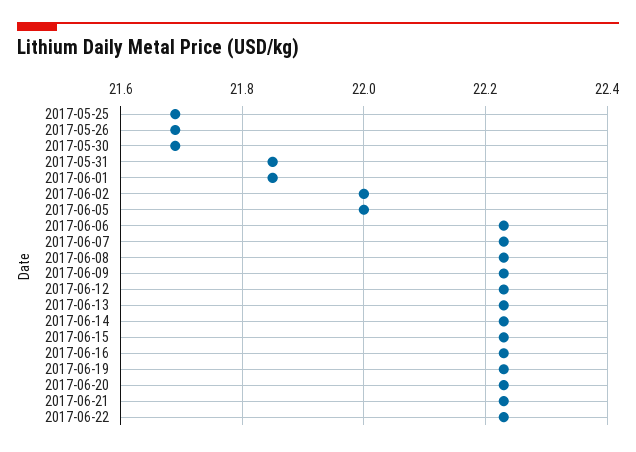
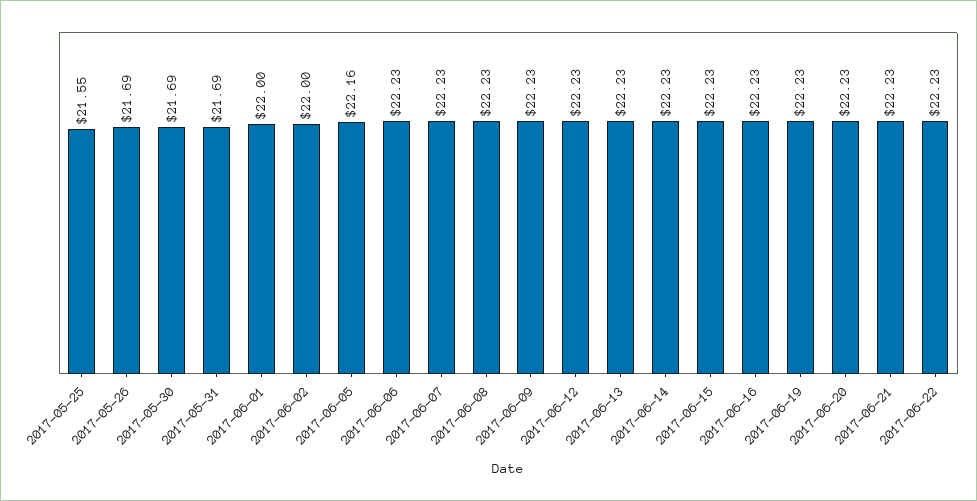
  {
-   "2017-05-25": 21.7,
+   "2017-05-25": 21.55,
    "2017-05-26": 21.69,
    "2017-05-30": 21.69,
-   "2017-05-31": 21.85,
+   "2017-05-31": 21.69,
-   "2017-06-01": 21.85,
+   "2017-06-01": 22,
    "2017-06-02": 22,
-   "2017-06-05": 22,
+   "2017-06-05": 22.16,
    "2017-06-06": 22.23,
    "2017-06-07": 22.23,
    "2017-06-08": 22.23,
    "2017-06-09": 22.23,
    "2017-06-12": 22.23,
    "2017-06-13": 22.23,
    "2017-06-14": 22.23,
    "2017-06-15": 22.23,
    "2017-06-16": 22.23,
    "2017-06-19": 22.23,
    "2017-06-20": 22.23,
    "2017-06-21": 22.23,
    "2017-06-22": 22.23
  }

